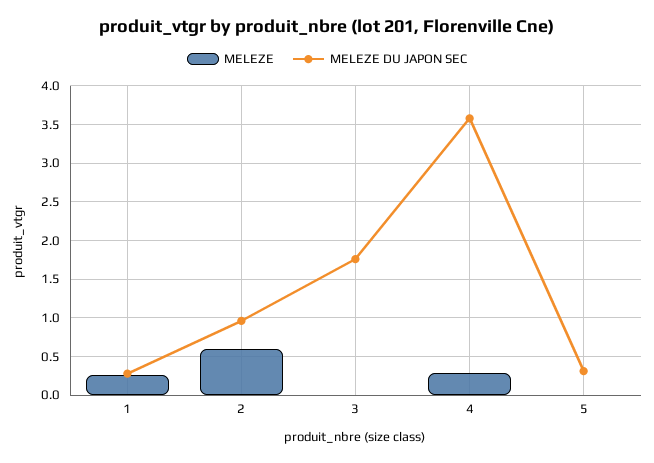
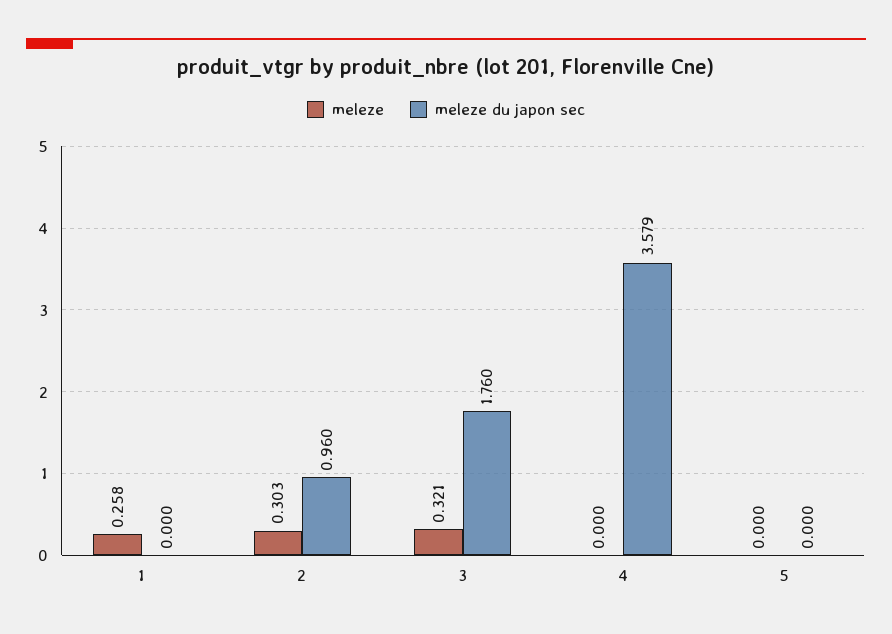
  {
    "MELEZE": {
      "1": 0.258,
-     "2": 0.6,
+     "2": 0.303,
-     "3": 0,
+     "3": 0.321,
-     "4": 0.3,
+     "4": 0,
      "5": 0
    },
    "MELEZE DU JAPON SEC": {
-     "1": 0.3,
+     "1": 0,
      "2": 0.96,
      "3": 1.76,
      "4": 3.579,
-     "5": 0.3
+     "5": 0
    }
  }

